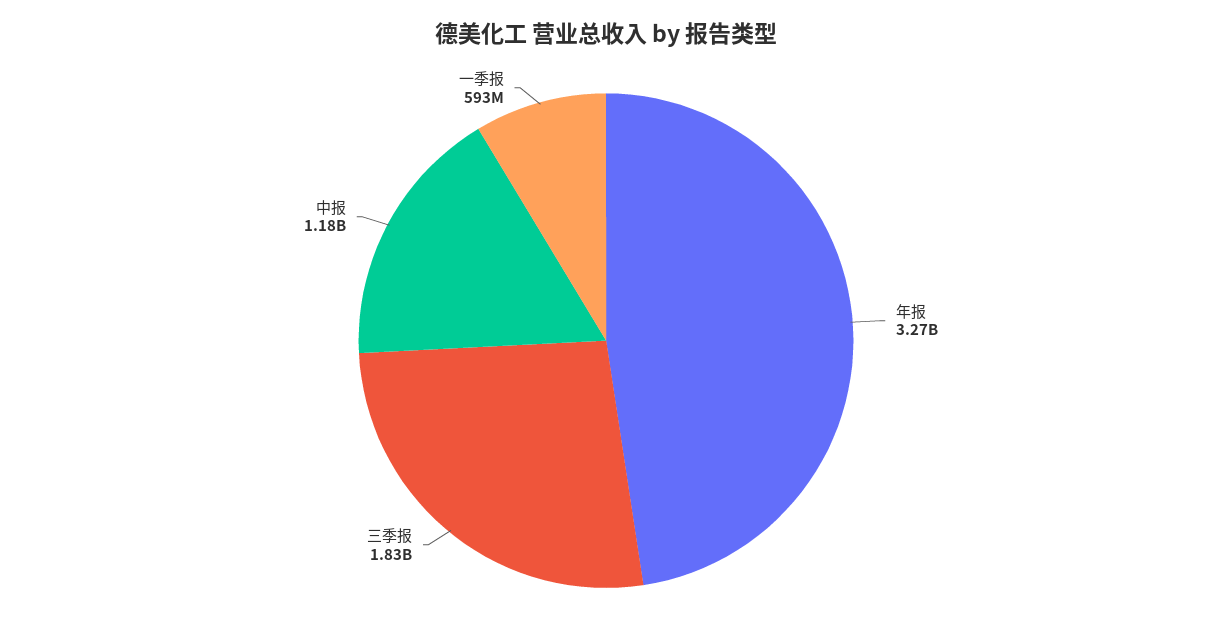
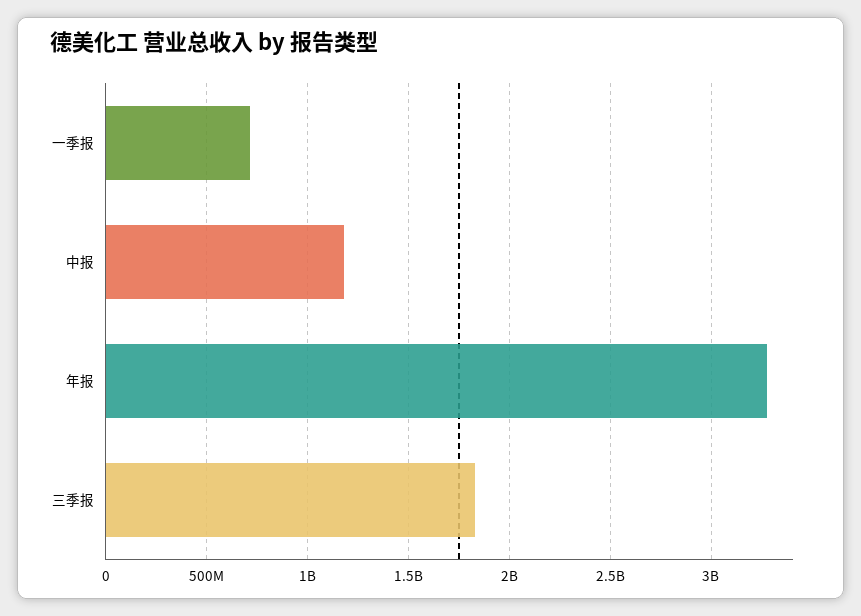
  {
    "年报": 3270000000,
    "三季报": 1830000000,
    "中报": 1180000000,
-   "一季报": 593000000
+   "一季报": 700000000
  }

